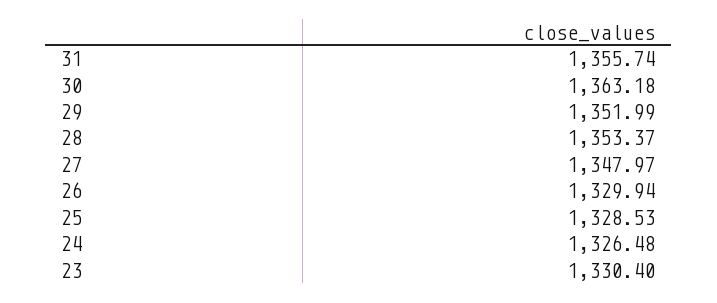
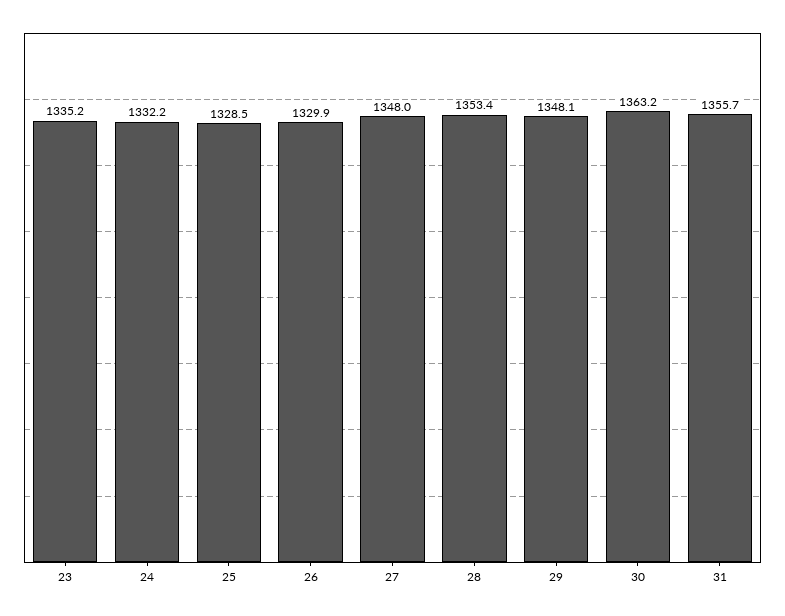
  {
    "31": 1355.74,
    "30": 1363.18,
-   "29": 1351.99,
+   "29": 1348.1,
    "28": 1353.37,
    "27": 1347.97,
    "26": 1329.94,
    "25": 1328.53,
-   "24": 1326.48,
+   "24": 1332.2,
-   "23": 1330.4
+   "23": 1335.2
  }

